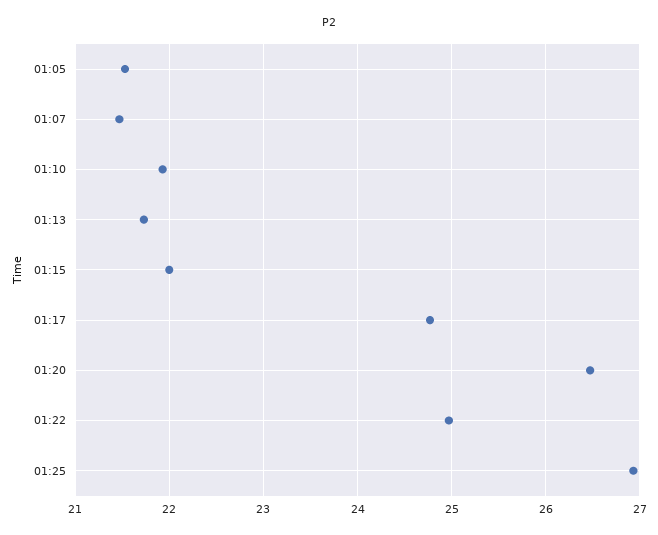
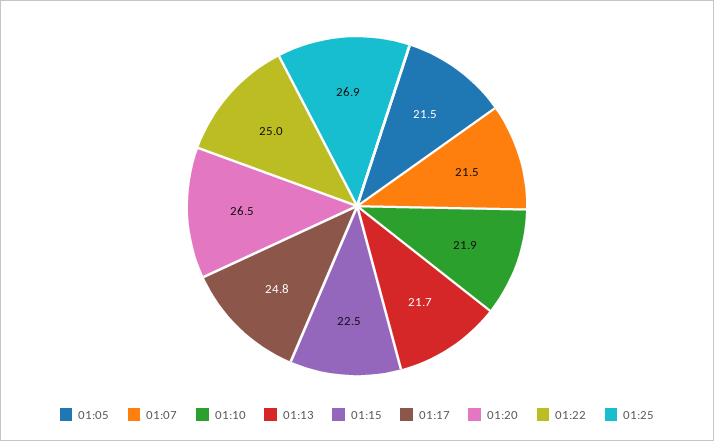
  {
    "01:05": 21.5,
    "01:07": 21.5,
    "01:10": 21.9,
    "01:13": 21.7,
-   "01:15": 22,
+   "01:15": 22.5,
    "01:17": 24.8,
    "01:20": 26.5,
    "01:22": 25,
    "01:25": 26.9
  }

